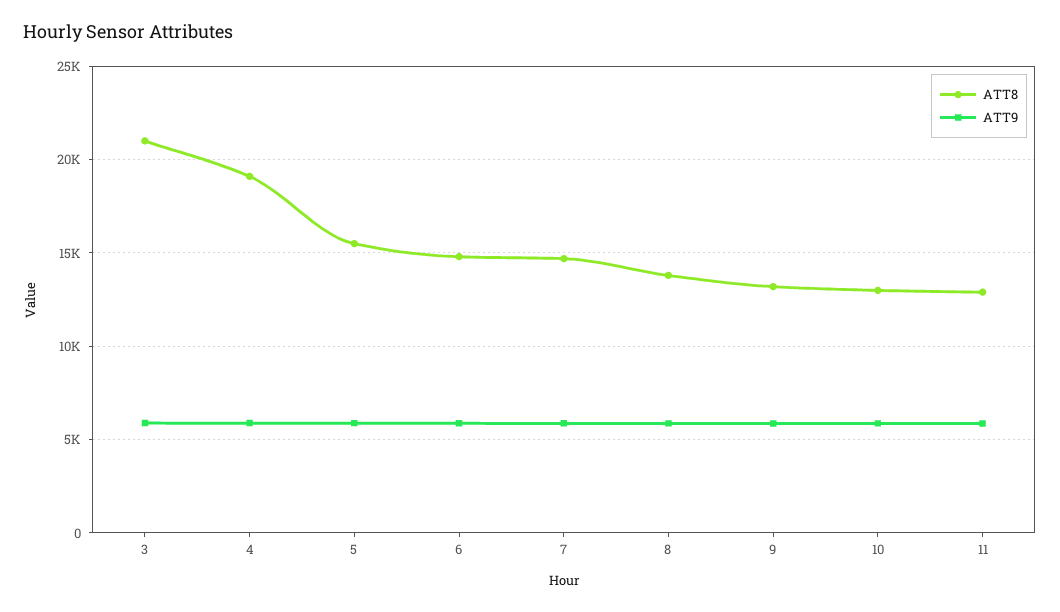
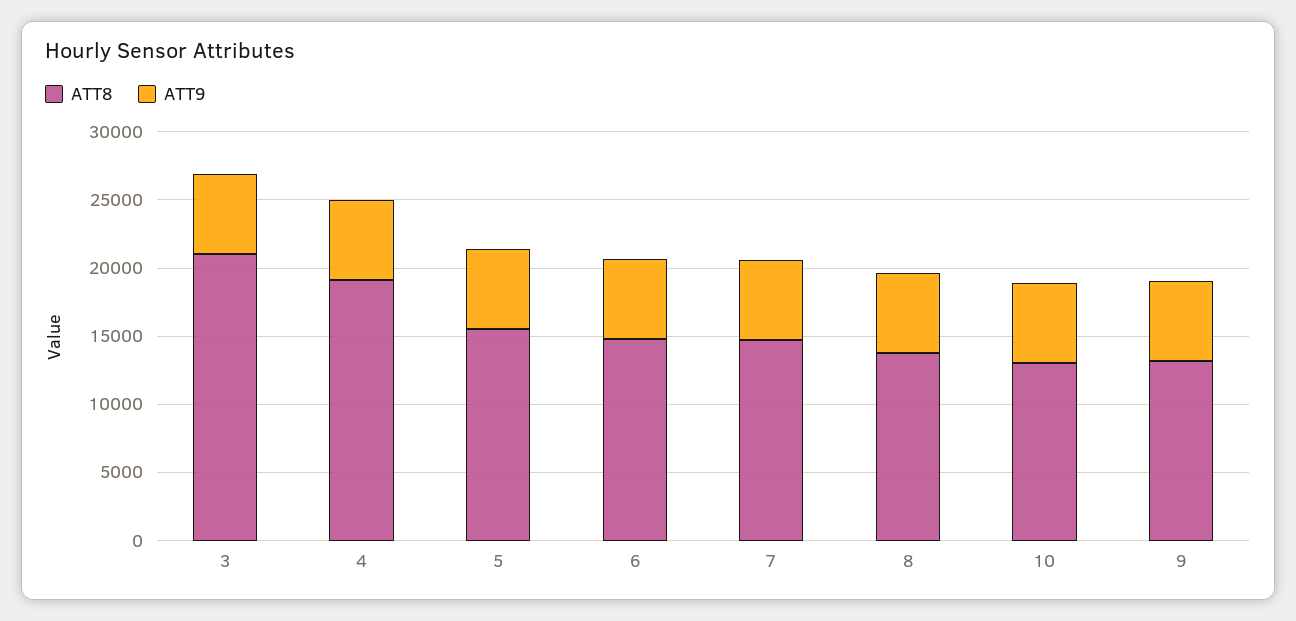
  {
    "ATT8": {
      "3": 21000,
      "4": 19000,
      "5": 15500,
      "6": 15000,
      "7": 14500,
      "8": 14000,
      "9": 13000,
-     "10": 13000,
+     "10": 13000
-     "11": 13000
    },
    "ATT9": {
      "3": 6000,
      "4": 6000,
      "5": 6000,
      "6": 6000,
      "7": 6000,
      "8": 6000,
      "9": 6000,
-     "10": 6000,
+     "10": 6000
-     "11": 6000
    }
  }

